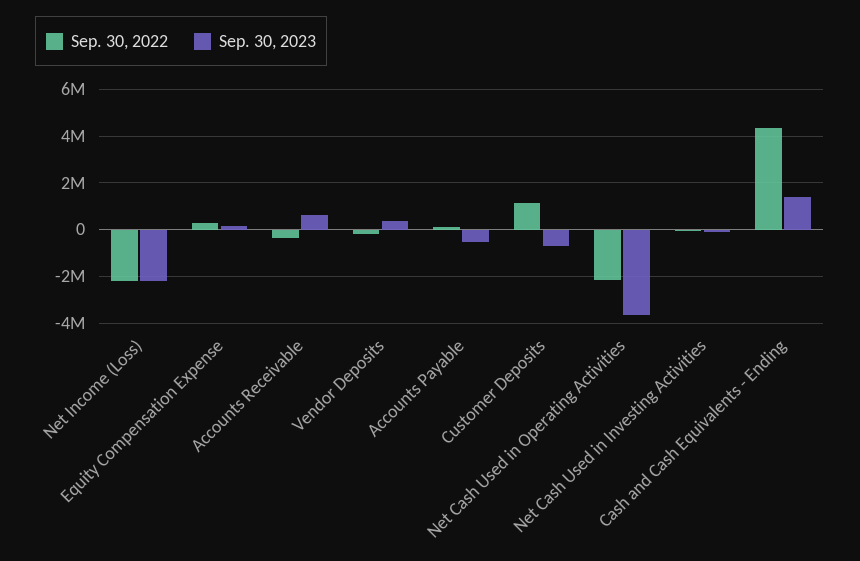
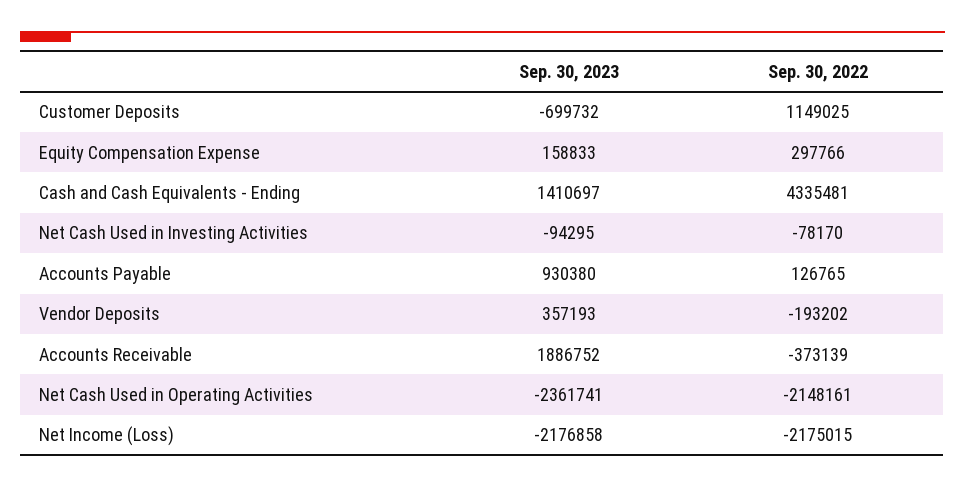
  {
    "Sep. 30, 2022": {
      "Net Income (Loss)": -2175015,
      "Equity Compensation Expense": 297766,
      "Accounts Receivable": -373139,
      "Vendor Deposits": -193202,
      "Accounts Payable": 126765,
      "Customer Deposits": 1149025,
      "Net Cash Used in Operating Activities": -2148161,
      "Net Cash Used in Investing Activities": -78170,
      "Cash and Cash Equivalents - Ending": 4335481
    },
    "Sep. 30, 2023": {
      "Net Income (Loss)": -2176858,
      "Equity Compensation Expense": 158833,
-     "Accounts Receivable": 500000,
+     "Accounts Receivable": 1886752,
      "Vendor Deposits": 357193,
-     "Accounts Payable": -500000,
+     "Accounts Payable": 930380,
      "Customer Deposits": -699732,
-     "Net Cash Used in Operating Activities": -3500000,
+     "Net Cash Used in Operating Activities": -2361741,
      "Net Cash Used in Investing Activities": -94295,
      "Cash and Cash Equivalents - Ending": 1410697
    }
  }

